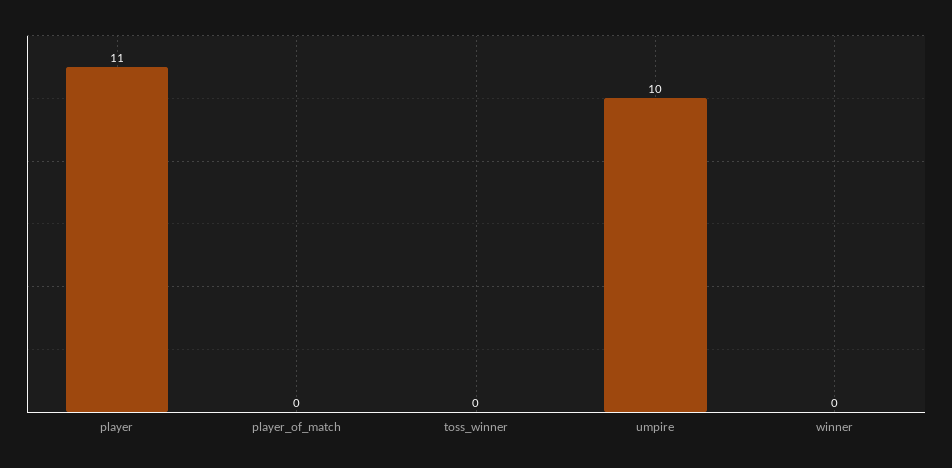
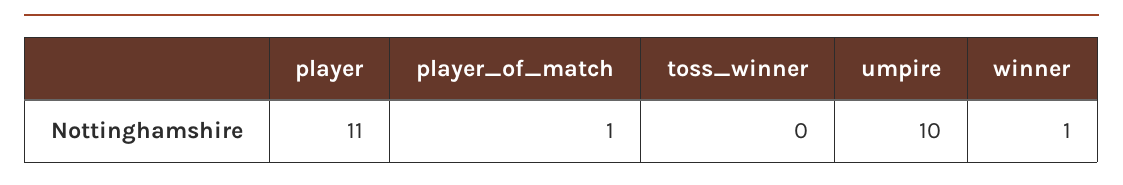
  {
    "player": 11,
-   "player_of_match": 0,
+   "player_of_match": 1,
    "toss_winner": 0,
    "umpire": 10,
-   "winner": 0
+   "winner": 1
  }

